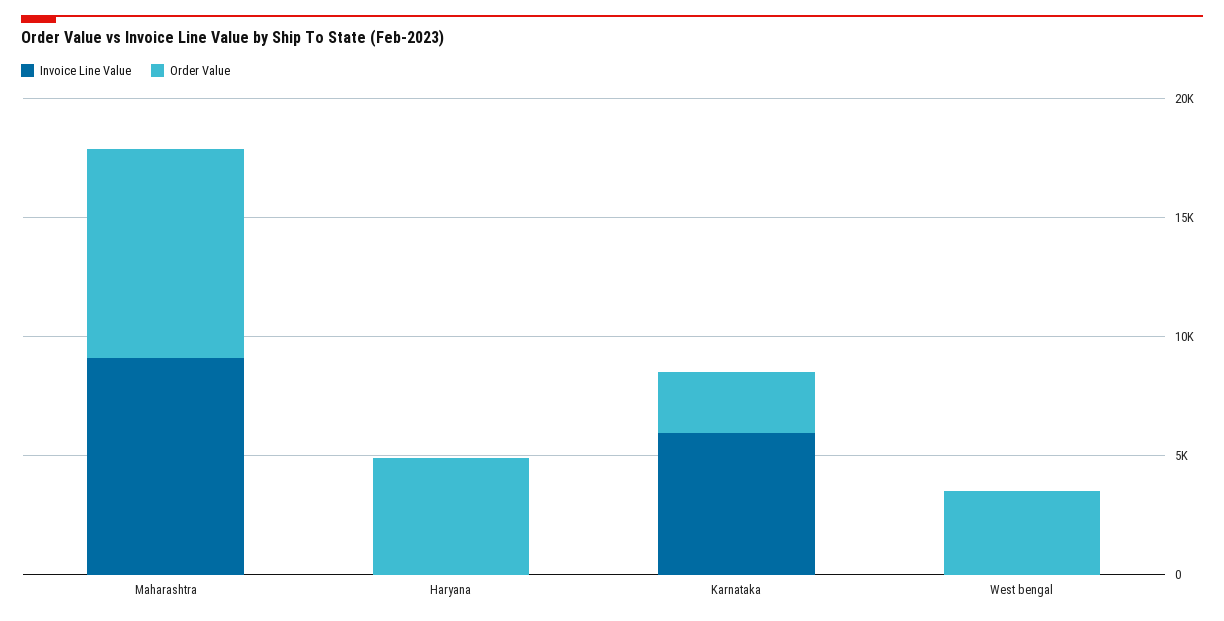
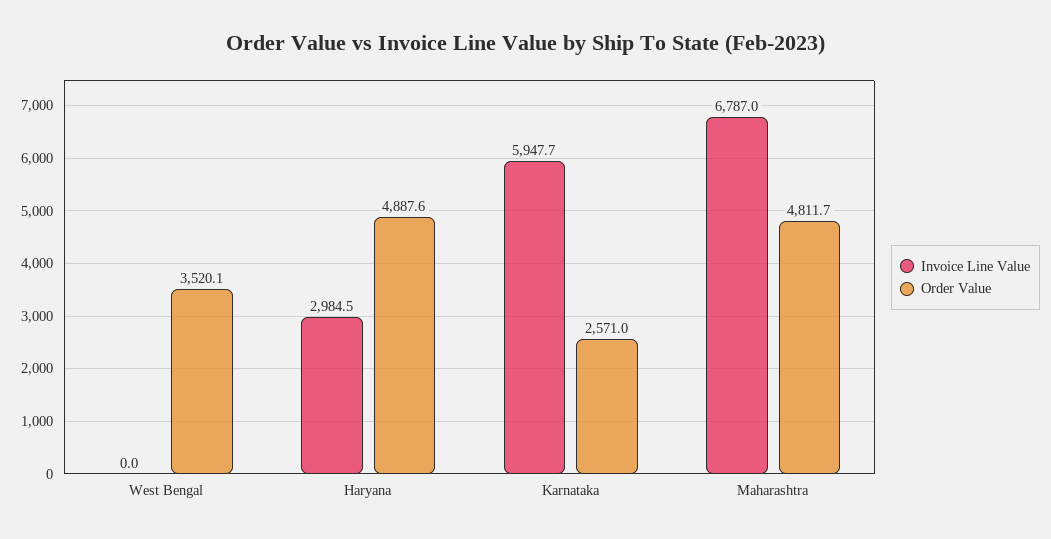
  {
    "Invoice Line Value": {
-     "Maharashtra": 9000,
+     "Maharashtra": 6787,
-     "Haryana": 0,
+     "Haryana": 2984.5,
      "Karnataka": 5947.7,
      "West bengal": 0
    },
    "Order Value": {
-     "Maharashtra": 9000,
+     "Maharashtra": 4811.7,
      "Haryana": 4887.6,
      "Karnataka": 2571,
      "West bengal": 3520.1
    }
  }

